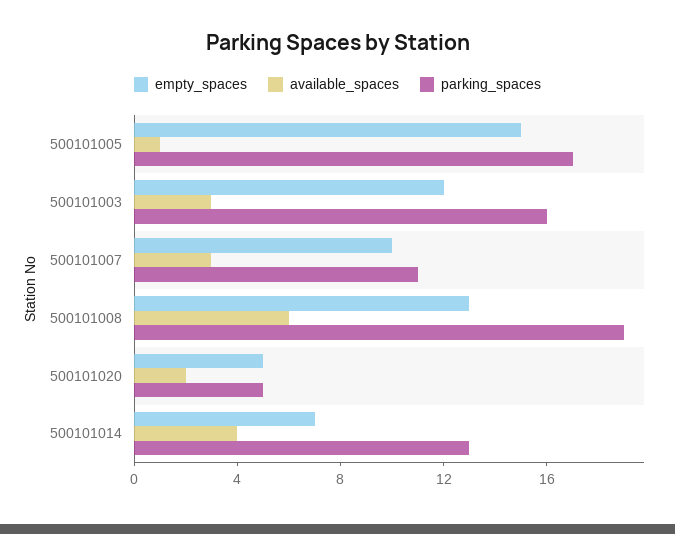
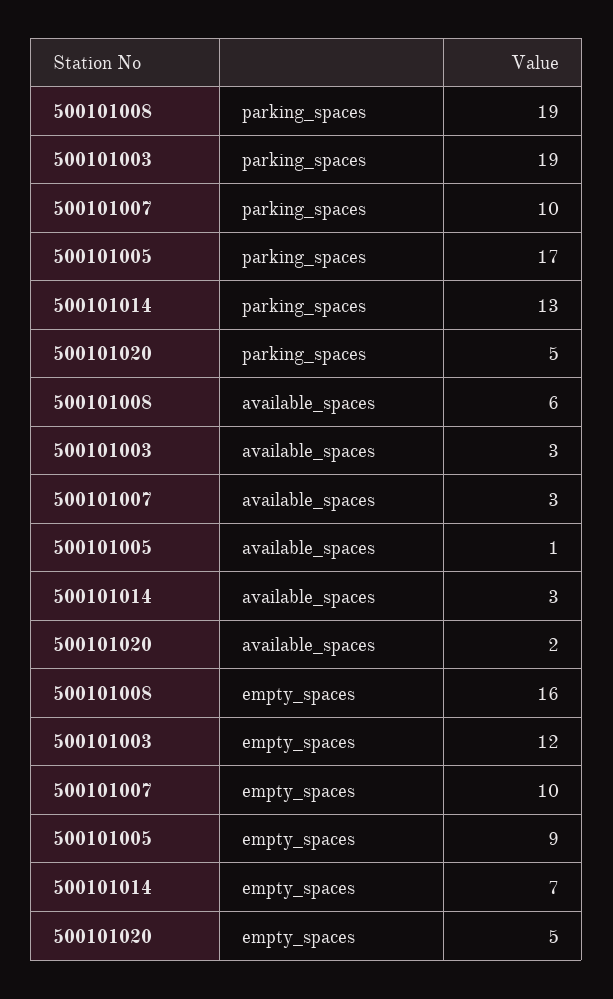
  {
    "empty_spaces": {
-     "500101005": 15,
+     "500101005": 9,
      "500101003": 12,
      "500101007": 10,
-     "500101008": 13,
+     "500101008": 16,
      "500101020": 5,
      "500101014": 7
    },
    "available_spaces": {
      "500101005": 1,
      "500101003": 3,
      "500101007": 3,
      "500101008": 6,
      "500101020": 2,
-     "500101014": 4
+     "500101014": 3
    },
    "parking_spaces": {
      "500101005": 17,
-     "500101003": 16,
+     "500101003": 19,
-     "500101007": 11,
+     "500101007": 10,
      "500101008": 19,
      "500101020": 5,
      "500101014": 13
    }
  }

